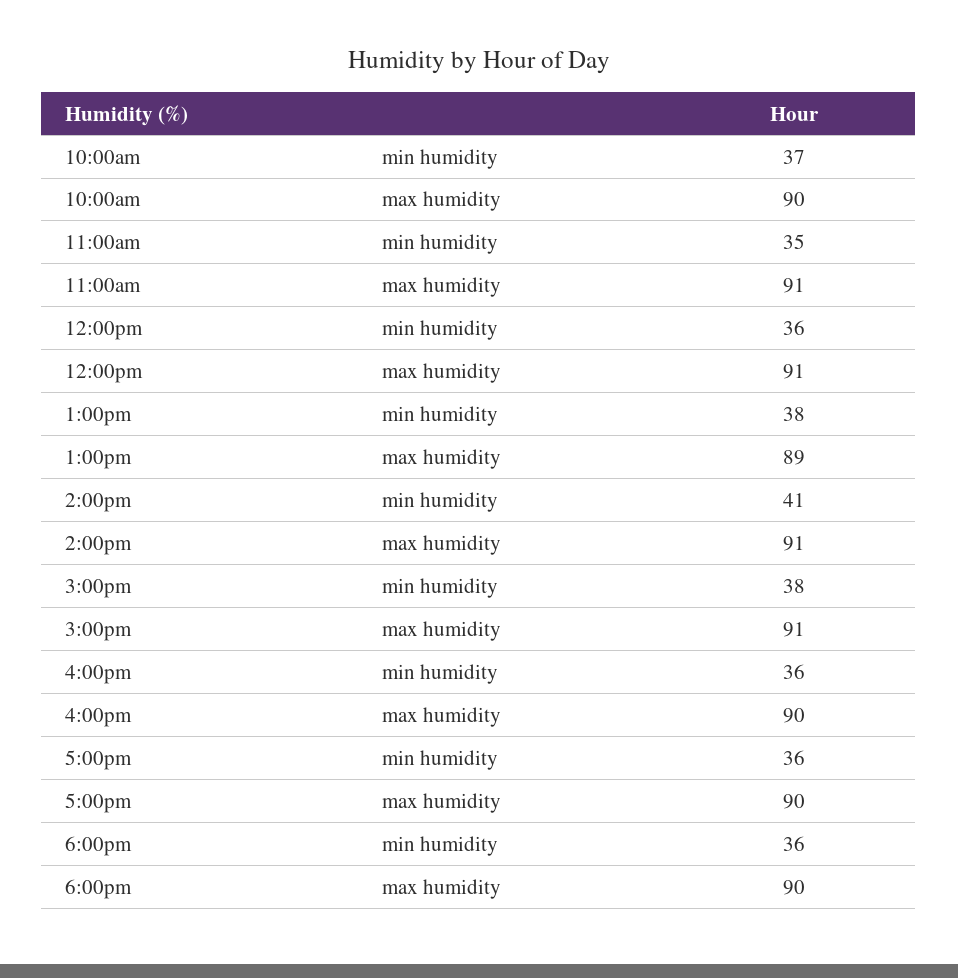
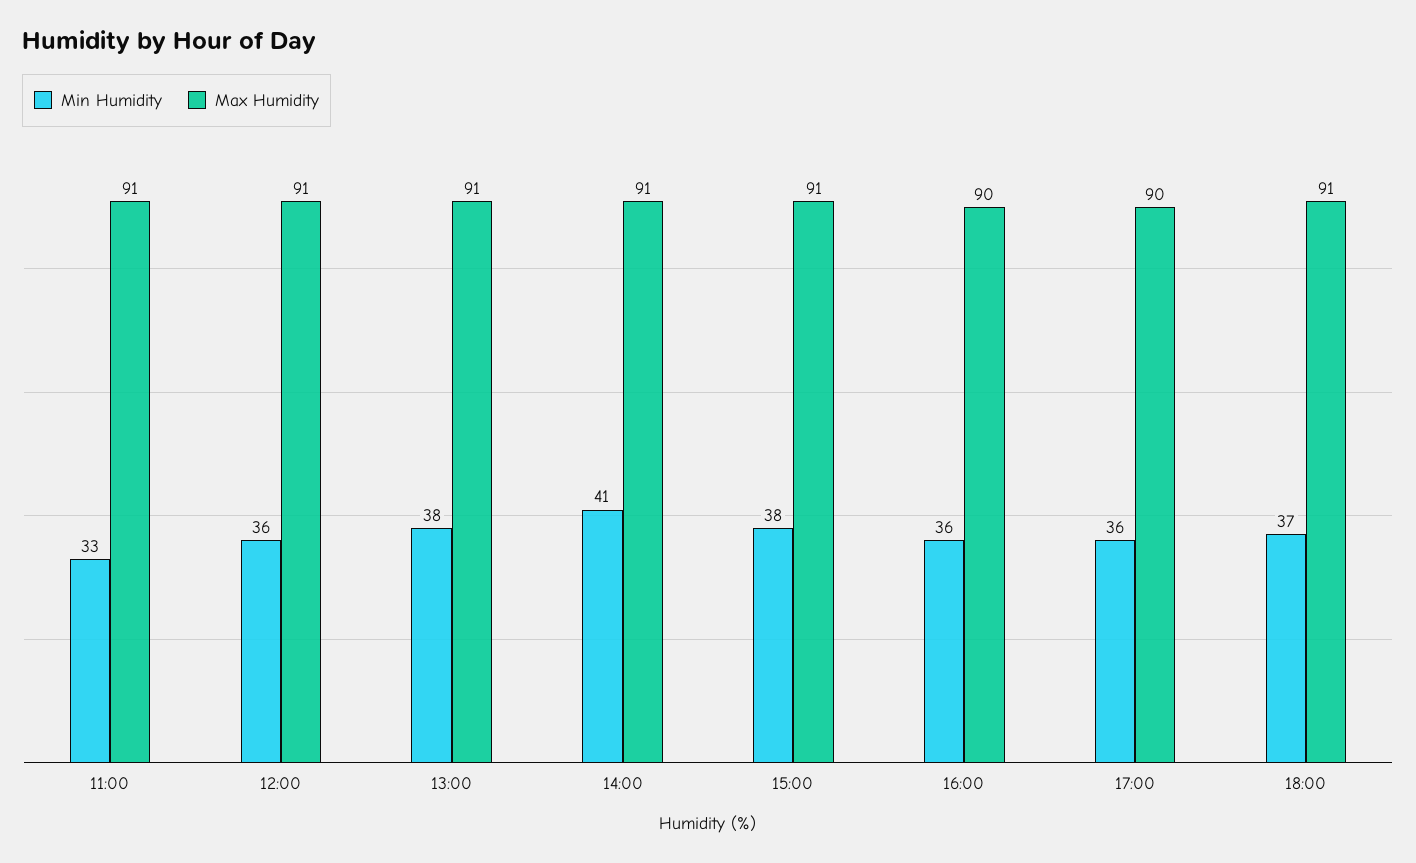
  {
    "min humidity": {
-     "10:00am": 37,
-     "11:00am": 35,
+     "11:00am": 33,
      "12:00pm": 36,
      "1:00pm": 38,
      "2:00pm": 41,
      "3:00pm": 38,
      "4:00pm": 36,
      "5:00pm": 36,
-     "6:00pm": 36
+     "6:00pm": 37
    },
    "max humidity": {
-     "10:00am": 90,
      "11:00am": 91,
      "12:00pm": 91,
-     "1:00pm": 89,
+     "1:00pm": 91,
      "2:00pm": 91,
      "3:00pm": 91,
      "4:00pm": 90,
      "5:00pm": 90,
-     "6:00pm": 90
+     "6:00pm": 91
    }
  }

